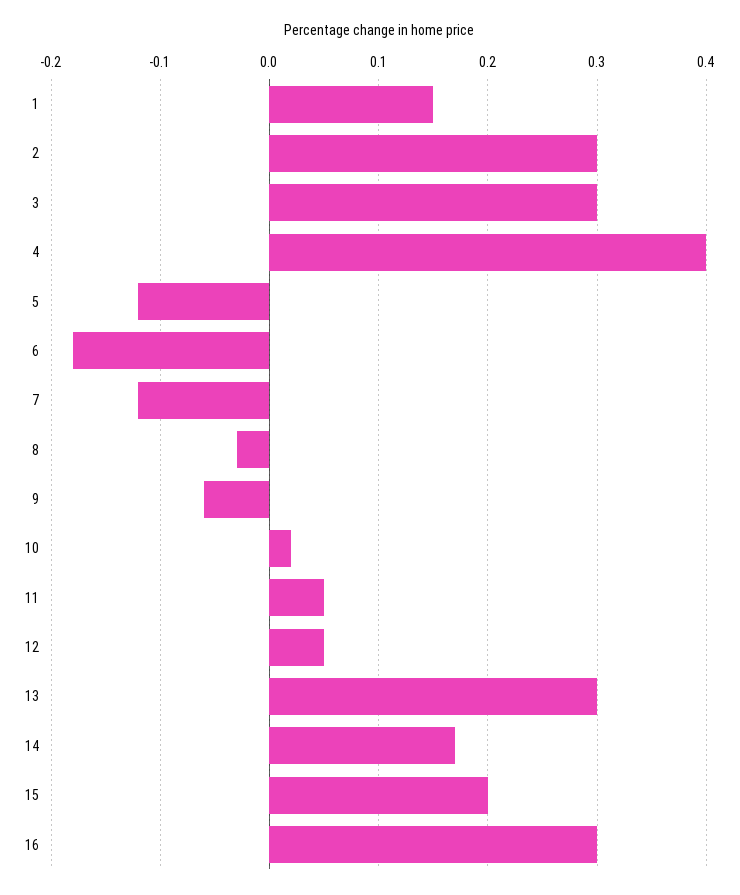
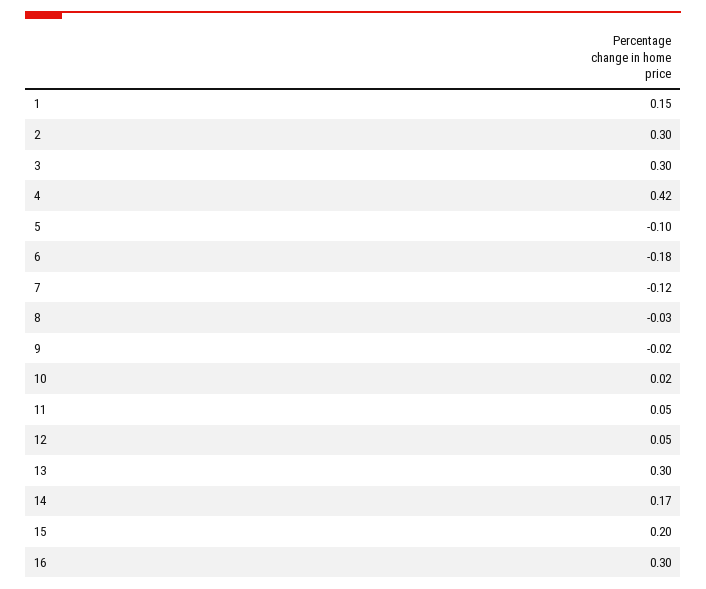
  {
    "1": 0.15,
    "2": 0.3,
    "3": 0.3,
-   "4": 0.4,
+   "4": 0.42,
-   "5": -0.12,
+   "5": -0.1,
    "6": -0.18,
    "7": -0.12,
    "8": -0.03,
-   "9": -0.06,
+   "9": -0.02,
    "10": 0.02,
    "11": 0.05,
    "12": 0.05,
    "13": 0.3,
    "14": 0.17,
    "15": 0.2,
    "16": 0.3
  }

